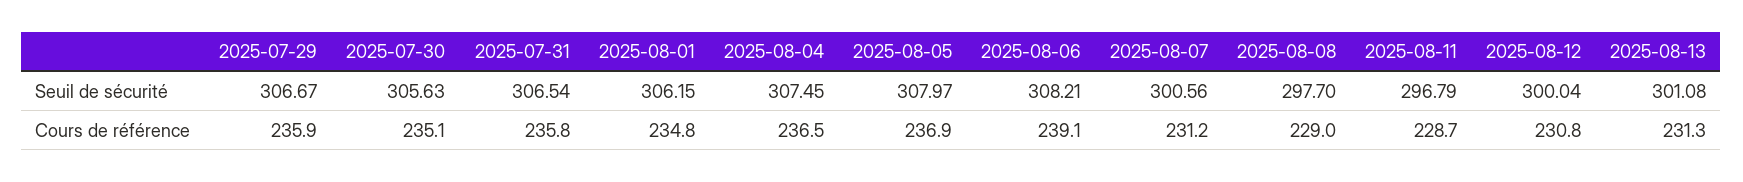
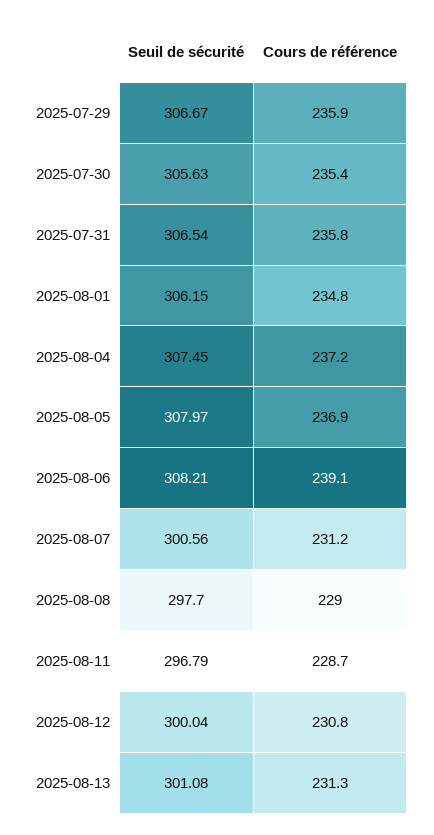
  {
    "2025-07-29": {
      "Seuil de sécurité": 306.67,
      "Cours de référence": 235.9
    },
    "2025-07-30": {
      "Seuil de sécurité": 305.63,
-     "Cours de référence": 235.1
+     "Cours de référence": 235.4
    },
    "2025-07-31": {
      "Seuil de sécurité": 306.54,
      "Cours de référence": 235.8
    },
    "2025-08-01": {
      "Seuil de sécurité": 306.15,
      "Cours de référence": 234.8
    },
    "2025-08-04": {
      "Seuil de sécurité": 307.45,
-     "Cours de référence": 236.5
+     "Cours de référence": 237.2
    },
    "2025-08-05": {
      "Seuil de sécurité": 307.97,
      "Cours de référence": 236.9
    },
    "2025-08-06": {
      "Seuil de sécurité": 308.21,
      "Cours de référence": 239.1
    },
    "2025-08-07": {
      "Seuil de sécurité": 300.56,
      "Cours de référence": 231.2
    },
    "2025-08-08": {
      "Seuil de sécurité": 297.7,
      "Cours de référence": 229
    },
    "2025-08-11": {
      "Seuil de sécurité": 296.79,
      "Cours de référence": 228.7
    },
    "2025-08-12": {
      "Seuil de sécurité": 300.04,
      "Cours de référence": 230.8
    },
    "2025-08-13": {
      "Seuil de sécurité": 301.08,
      "Cours de référence": 231.3
    }
  }

